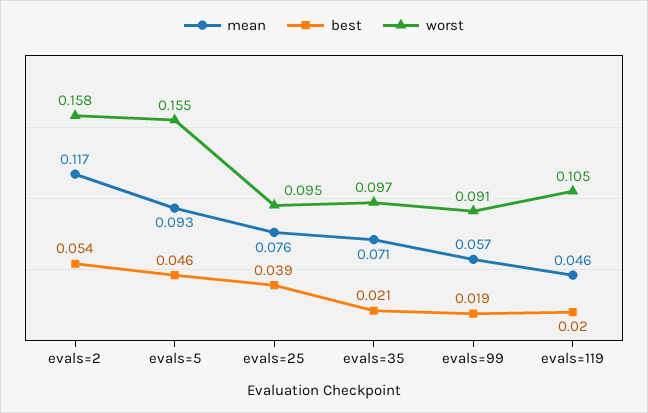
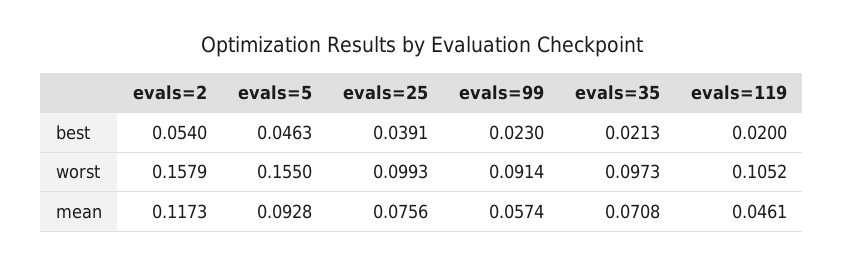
  {
    "mean": {
      "evals=2": 0.1173,
      "evals=5": 0.0928,
      "evals=25": 0.0756,
      "evals=35": 0.0708,
      "evals=99": 0.0574,
      "evals=119": 0.0461
    },
    "best": {
      "evals=2": 0.054,
      "evals=5": 0.0463,
      "evals=25": 0.0391,
      "evals=35": 0.0213,
-     "evals=99": 0.019,
+     "evals=99": 0.023,
      "evals=119": 0.02
    },
    "worst": {
      "evals=2": 0.1579,
      "evals=5": 0.155,
-     "evals=25": 0.095,
+     "evals=25": 0.0993,
      "evals=35": 0.0973,
      "evals=99": 0.0914,
      "evals=119": 0.1052
    }
  }

